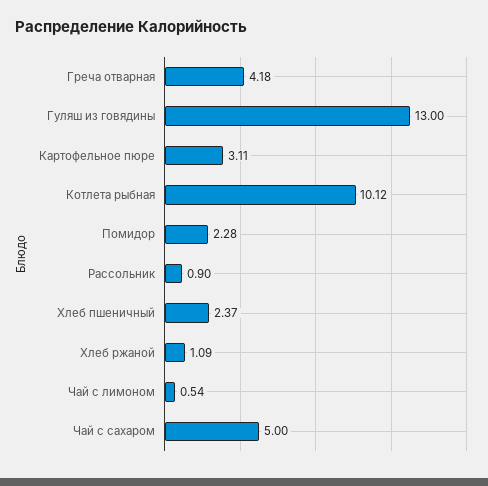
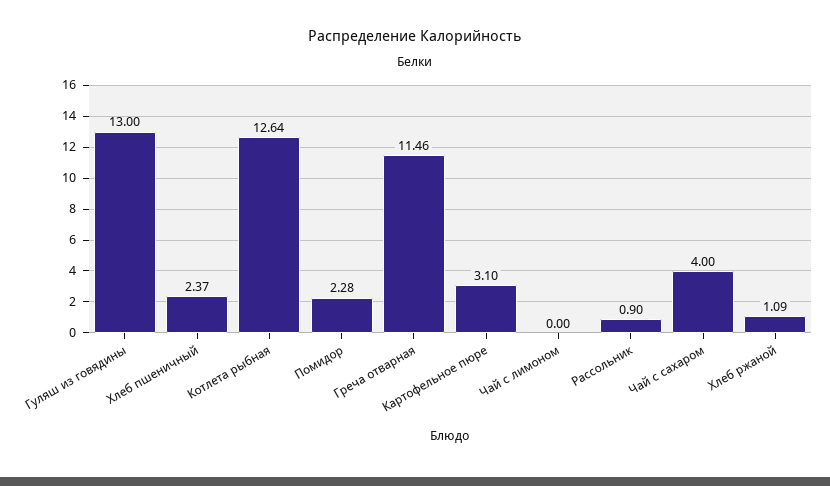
  {
-   "Греча отварная": 4.18,
+   "Греча отварная": 11.46,
    "Гуляш из говядины": 13,
-   "Картофельное пюре": 3.11,
+   "Картофельное пюре": 3.1,
-   "Котлета рыбная": 10.12,
+   "Котлета рыбная": 12.64,
    "Помидор": 2.28,
    "Рассольник": 0.9,
    "Хлеб пшеничный": 2.37,
    "Хлеб ржаной": 1.09,
-   "Чай с лимоном": 0.54,
+   "Чай с лимоном": 0,
-   "Чай с сахаром": 5
+   "Чай с сахаром": 4
  }

